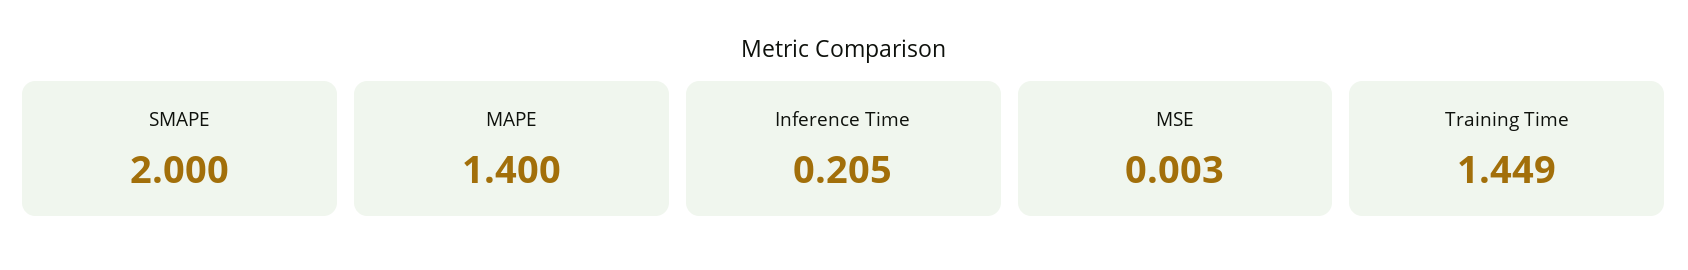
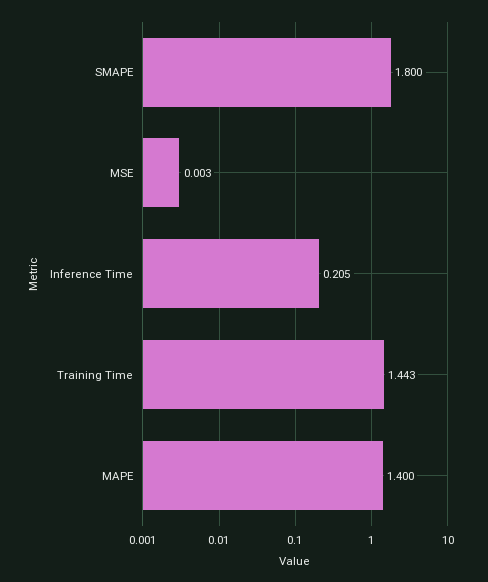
  {
-   "SMAPE": 2,
+   "SMAPE": 1.8,
    "MAPE": 1.4,
    "Inference Time": 0.205,
    "MSE": 0.003,
-   "Training Time": 1.449
+   "Training Time": 1.443
  }

